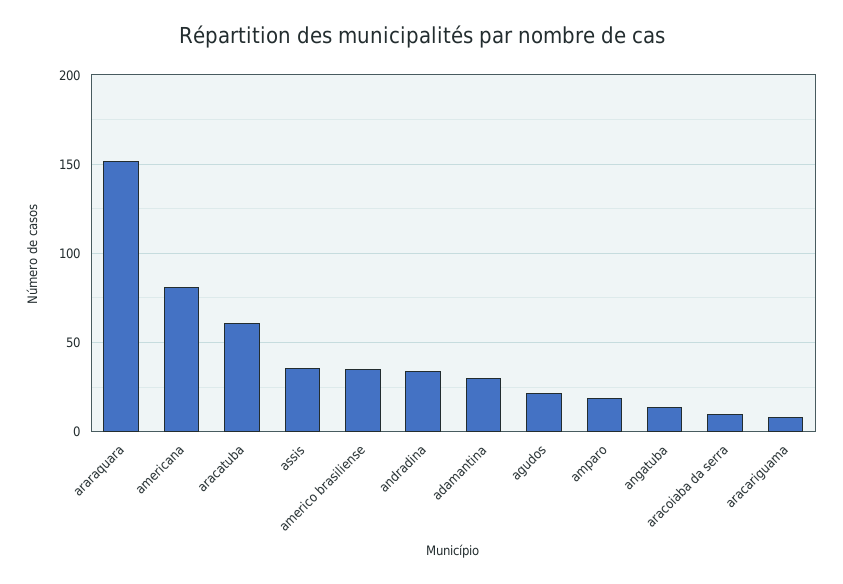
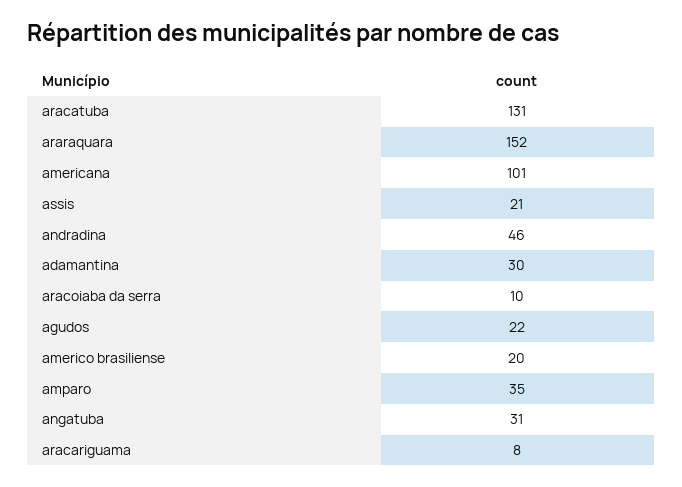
  {
    "araraquara": 152,
-   "americana": 80,
+   "americana": 101,
-   "aracatuba": 60,
+   "aracatuba": 131,
-   "assis": 35,
+   "assis": 21,
-   "americo brasiliense": 35,
+   "americo brasiliense": 20,
-   "andradina": 35,
+   "andradina": 46,
    "adamantina": 30,
    "agudos": 22,
-   "amparo": 20,
+   "amparo": 35,
-   "angatuba": 15,
+   "angatuba": 31,
    "aracoiaba da serra": 10,
    "aracariguama": 8
  }

